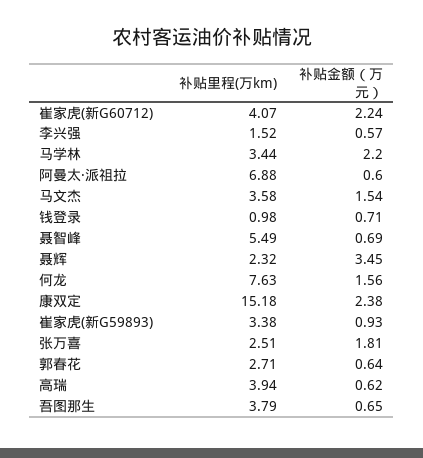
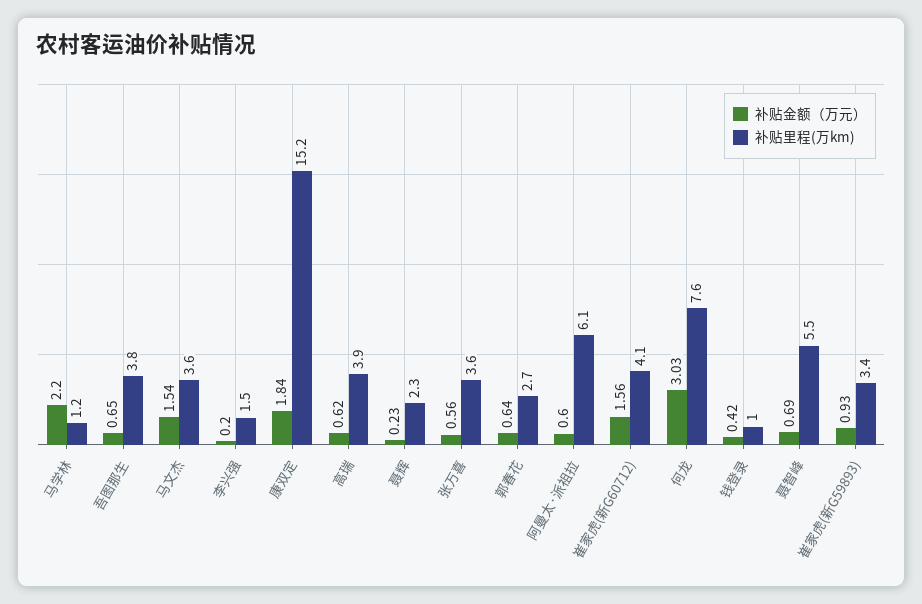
  {
    "补贴里程(万km)": {
      "崔家虎(新G60712)": 4.07,
      "李兴强": 1.52,
-     "马学林": 3.44,
+     "马学林": 1.2,
-     "阿曼太·派祖拉": 6.88,
+     "阿曼太·派祖拉": 6.1,
      "马文杰": 3.58,
      "钱登录": 0.98,
      "聂智峰": 5.49,
      "聂辉": 2.32,
      "何龙": 7.63,
      "康双定": 15.18,
      "崔家虎(新G59893)": 3.38,
-     "张万喜": 2.51,
+     "张万喜": 3.6,
      "郭春花": 2.71,
      "高瑞": 3.94,
      "吾图那生": 3.79
    },
    "补贴金额（万元）": {
-     "崔家虎(新G60712)": 2.24,
+     "崔家虎(新G60712)": 1.56,
-     "李兴强": 0.57,
+     "李兴强": 0.2,
      "马学林": 2.2,
      "阿曼太·派祖拉": 0.6,
      "马文杰": 1.54,
-     "钱登录": 0.71,
+     "钱登录": 0.42,
      "聂智峰": 0.69,
-     "聂辉": 3.45,
+     "聂辉": 0.23,
-     "何龙": 1.56,
+     "何龙": 3.03,
-     "康双定": 2.38,
+     "康双定": 1.84,
      "崔家虎(新G59893)": 0.93,
-     "张万喜": 1.81,
+     "张万喜": 0.56,
      "郭春花": 0.64,
      "高瑞": 0.62,
      "吾图那生": 0.65
    }
  }

